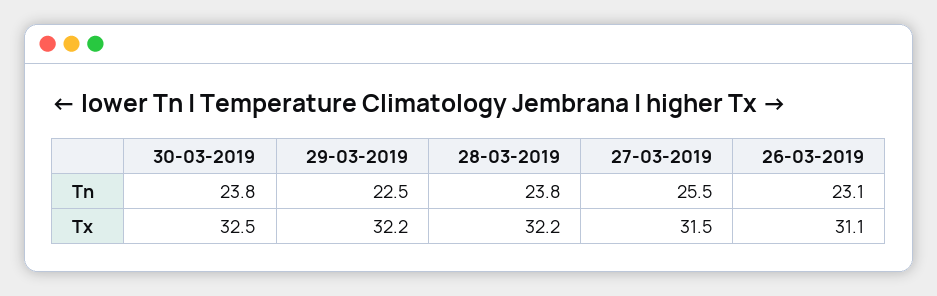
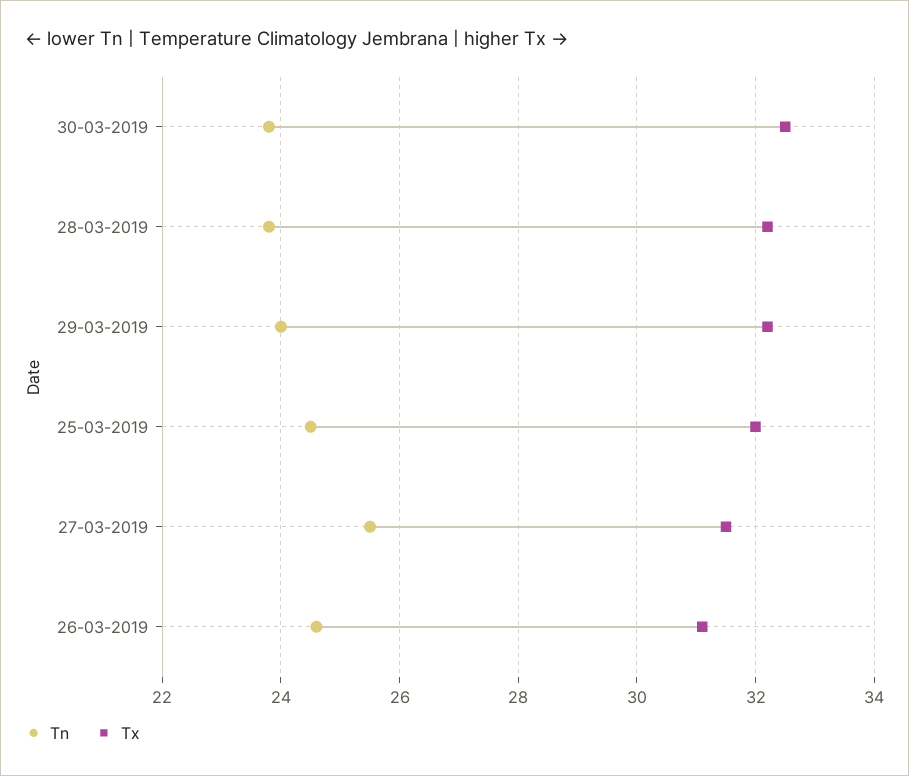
  {
    "Tn": {
      "30-03-2019": 23.8,
-     "29-03-2019": 22.5,
+     "29-03-2019": 24,
      "28-03-2019": 23.8,
      "27-03-2019": 25.5,
-     "26-03-2019": 23.1
+     "26-03-2019": 24.5,
+     "25-03-2019": 24.5
    },
    "Tx": {
      "30-03-2019": 32.5,
      "29-03-2019": 32.2,
      "28-03-2019": 32.2,
      "27-03-2019": 31.5,
-     "26-03-2019": 31.1
+     "26-03-2019": 31.1,
+     "25-03-2019": 32
    }
  }

